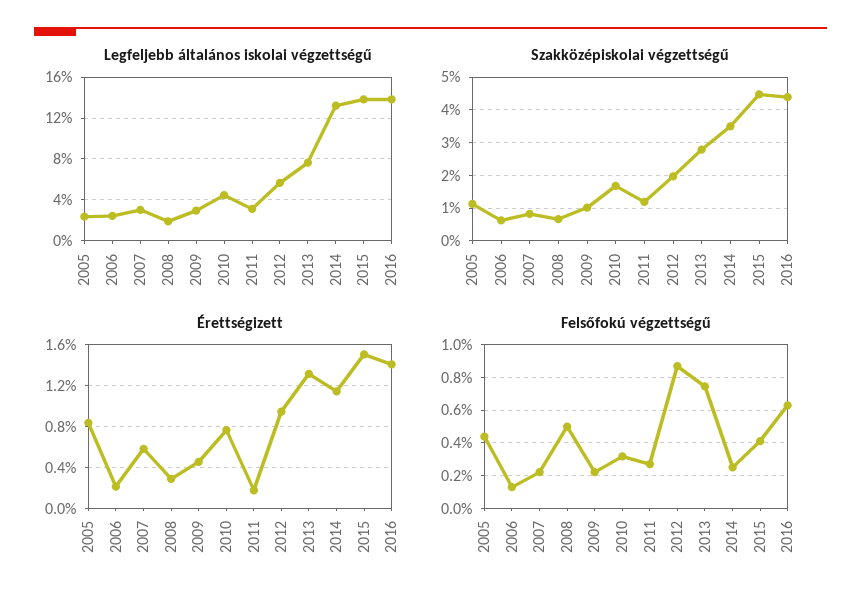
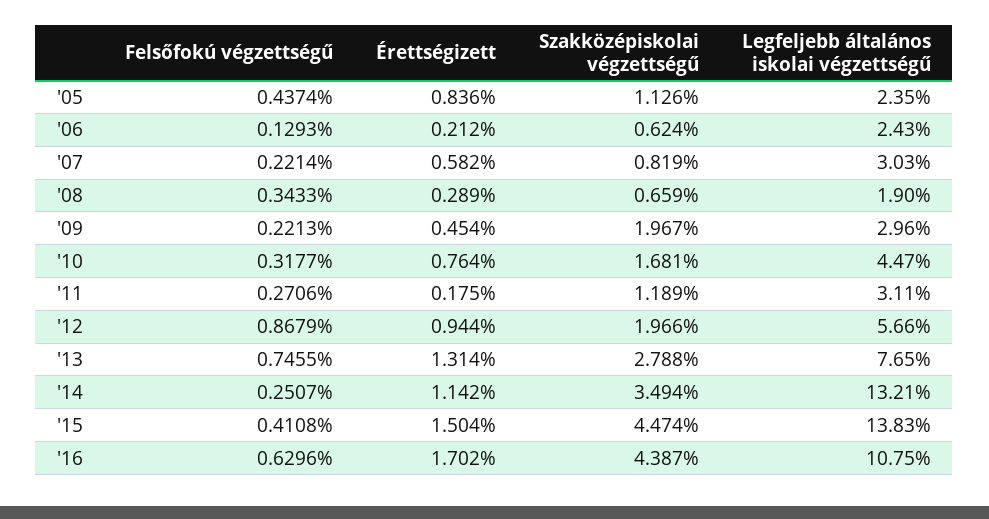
  {
    "Legfeljebb általános iskolai végzettségű": {
      "2005": 2.35,
      "2006": 2.43,
      "2007": 3.03,
      "2008": 1.9,
      "2009": 2.96,
      "2010": 4.47,
      "2011": 3.11,
      "2012": 5.66,
      "2013": 7.65,
      "2014": 13.21,
      "2015": 13.83,
-     "2016": 14
+     "2016": 10.75
    },
    "Szakközépiskolai végzettségű": {
      "2005": 1.126,
      "2006": 0.624,
      "2007": 0.819,
      "2008": 0.659,
-     "2009": 1,
+     "2009": 1.967,
      "2010": 1.681,
      "2011": 1.189,
      "2012": 1.966,
      "2013": 2.788,
      "2014": 3.494,
      "2015": 4.474,
      "2016": 4.387
    },
    "Érettségizett": {
      "2005": 0.836,
      "2006": 0.212,
      "2007": 0.582,
      "2008": 0.289,
      "2009": 0.454,
      "2010": 0.764,
      "2011": 0.175,
      "2012": 0.944,
      "2013": 1.314,
      "2014": 1.142,
      "2015": 1.504,
-     "2016": 1.4
+     "2016": 1.702
    },
    "Felsőfokú végzettségű": {
      "2005": 0.4374,
      "2006": 0.1293,
      "2007": 0.2214,
-     "2008": 0.5,
+     "2008": 0.3433,
      "2009": 0.2213,
      "2010": 0.3177,
      "2011": 0.2706,
      "2012": 0.8679,
      "2013": 0.7455,
      "2014": 0.2507,
      "2015": 0.4108,
      "2016": 0.6296
    }
  }

